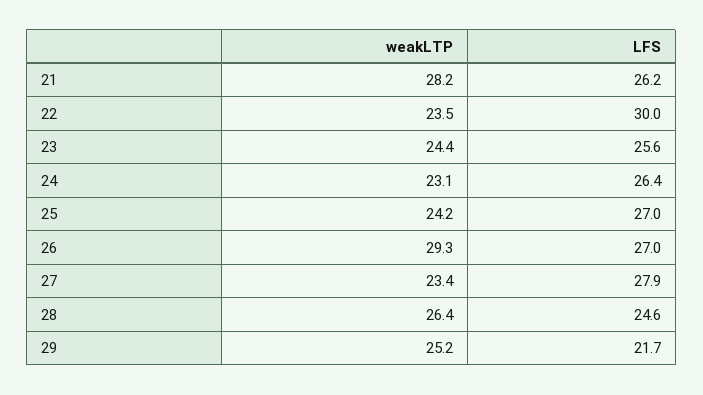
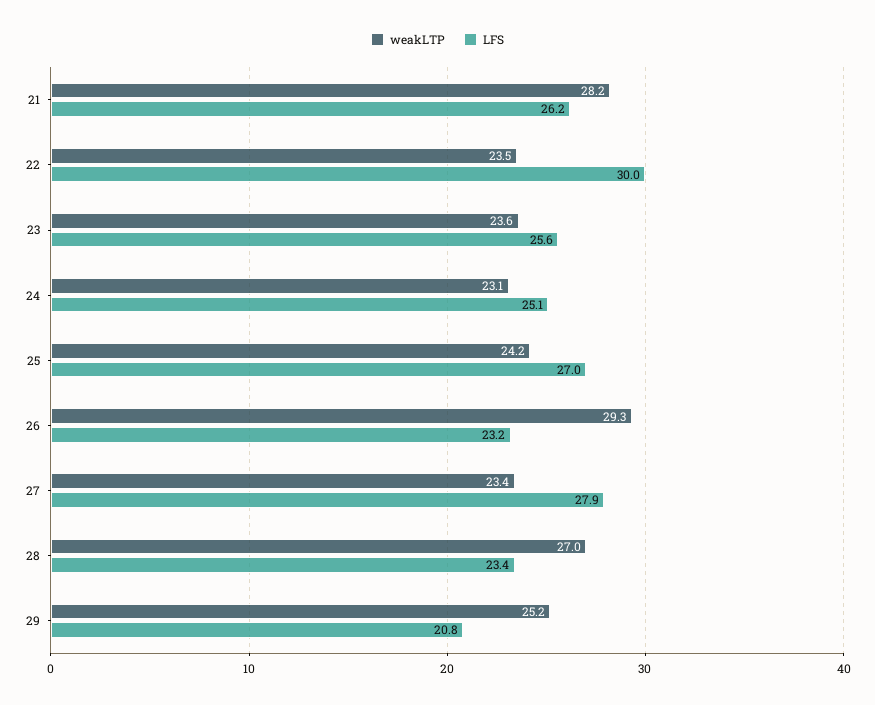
  {
    "weakLTP": {
      "21": 28.2,
      "22": 23.5,
-     "23": 24.4,
+     "23": 23.6,
      "24": 23.1,
      "25": 24.2,
      "26": 29.3,
      "27": 23.4,
-     "28": 26.4,
+     "28": 27,
      "29": 25.2
    },
    "LFS": {
      "21": 26.2,
      "22": 30,
      "23": 25.6,
-     "24": 26.4,
+     "24": 25.1,
      "25": 27,
-     "26": 27,
+     "26": 23.2,
      "27": 27.9,
-     "28": 24.6,
+     "28": 23.4,
-     "29": 21.7
+     "29": 20.8
    }
  }

